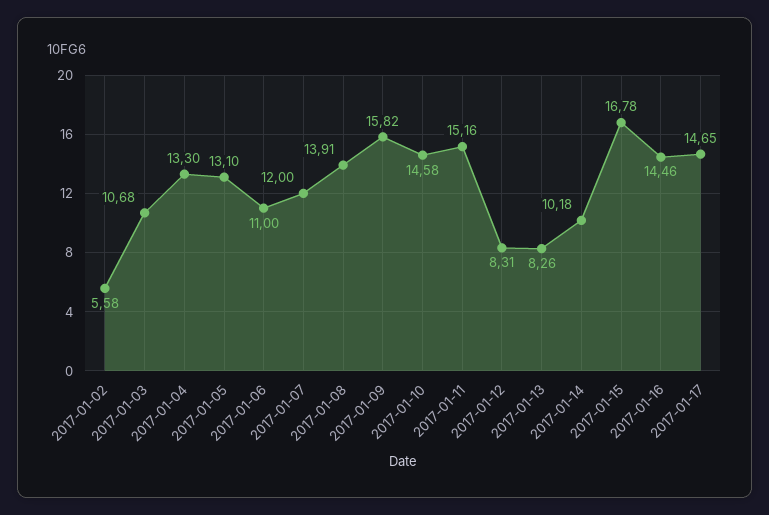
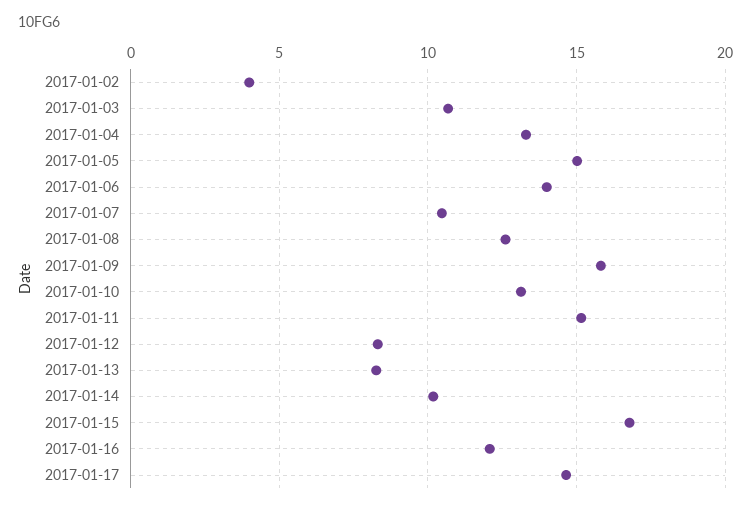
  {
-   "2017-01-02": 5.58,
+   "2017-01-02": 4,
    "2017-01-03": 10.68,
    "2017-01-04": 13.3,
-   "2017-01-05": 13.1,
+   "2017-01-05": 15,
-   "2017-01-06": 11,
+   "2017-01-06": 14,
-   "2017-01-07": 12,
+   "2017-01-07": 10.5,
-   "2017-01-08": 13.91,
+   "2017-01-08": 12.5,
    "2017-01-09": 15.82,
-   "2017-01-10": 14.58,
+   "2017-01-10": 13,
    "2017-01-11": 15.16,
    "2017-01-12": 8.31,
    "2017-01-13": 8.26,
    "2017-01-14": 10.18,
    "2017-01-15": 16.78,
-   "2017-01-16": 14.46,
+   "2017-01-16": 12,
    "2017-01-17": 14.65
  }

